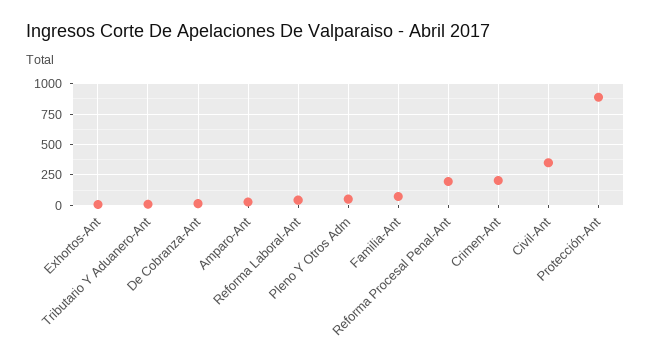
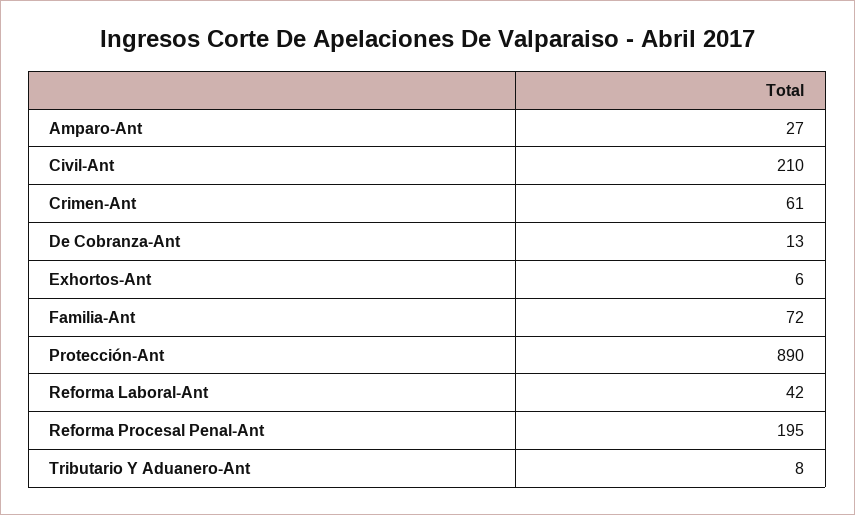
  {
    "Exhortos-Ant": 6,
    "Tributario Y Aduanero-Ant": 8,
    "De Cobranza-Ant": 13,
    "Amparo-Ant": 27,
    "Reforma Laboral-Ant": 42,
-   "Pleno Y Otros Adm": 50,
    "Familia-Ant": 72,
    "Reforma Procesal Penal-Ant": 195,
-   "Crimen-Ant": 200,
+   "Crimen-Ant": 61,
-   "Civil-Ant": 350,
+   "Civil-Ant": 210,
    "Protección-Ant": 890
  }

